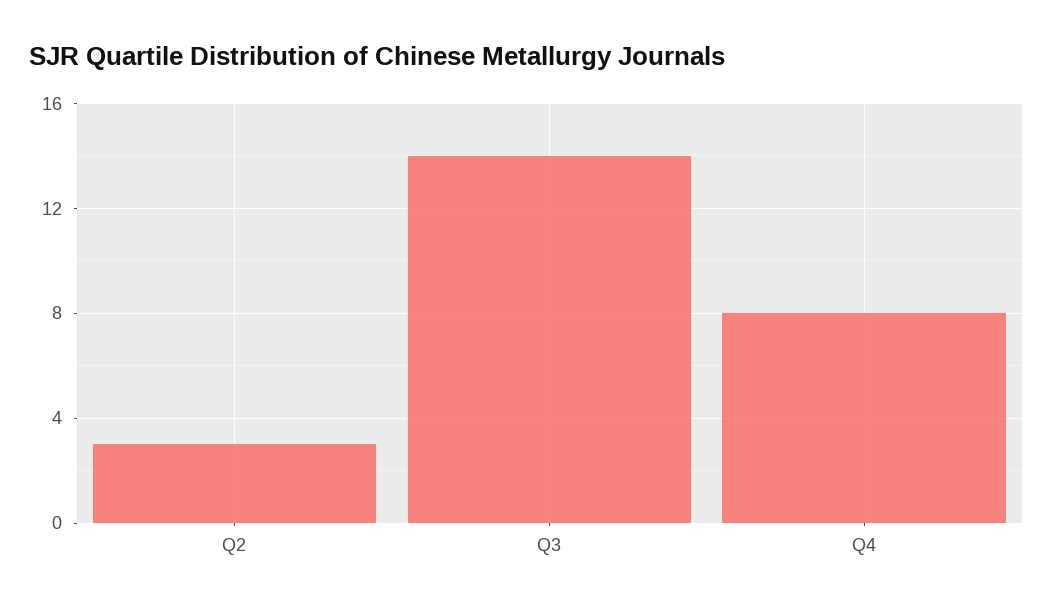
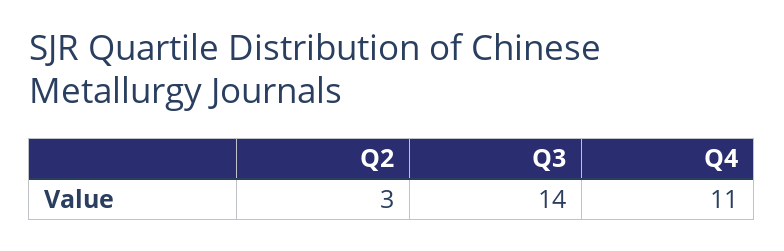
  {
    "Q2": 3,
    "Q3": 14,
-   "Q4": 8
+   "Q4": 11
  }

